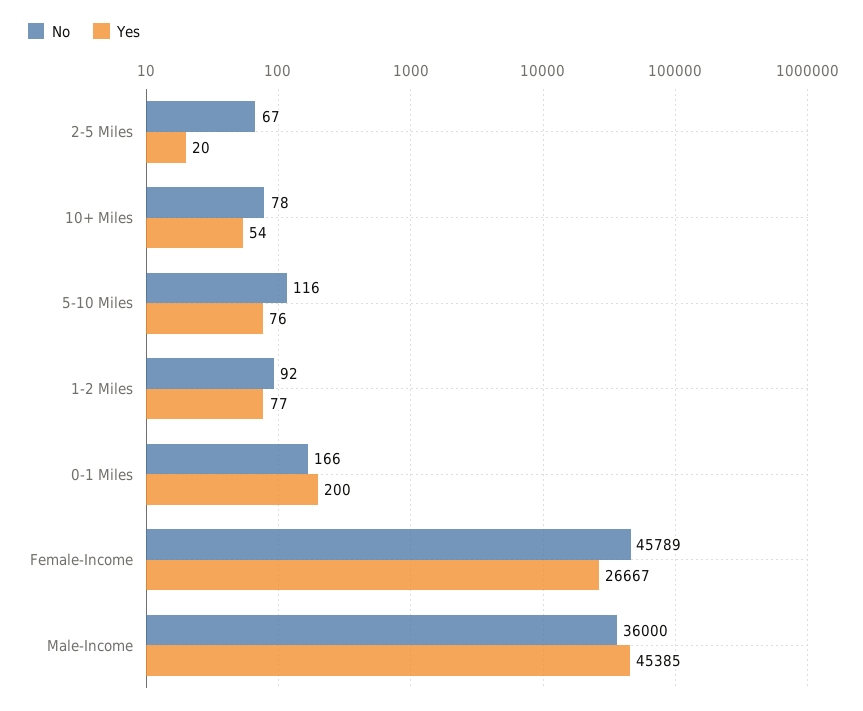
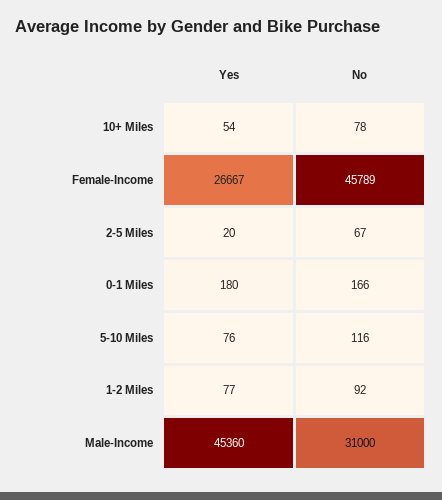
  {
    "No": {
      "2-5 Miles": 67,
      "10+ Miles": 78,
      "5-10 Miles": 116,
      "1-2 Miles": 92,
      "0-1 Miles": 166,
      "Female-Income": 45789,
-     "Male-Income": 36000
+     "Male-Income": 31000
    },
    "Yes": {
      "2-5 Miles": 20,
      "10+ Miles": 54,
      "5-10 Miles": 76,
      "1-2 Miles": 77,
-     "0-1 Miles": 200,
+     "0-1 Miles": 180,
      "Female-Income": 26667,
-     "Male-Income": 45385
+     "Male-Income": 45360
    }
  }

